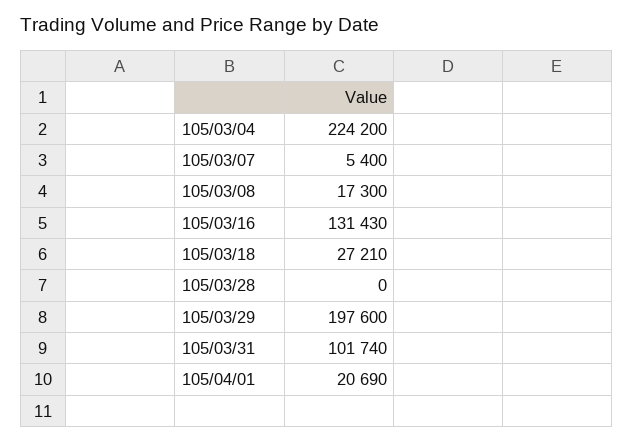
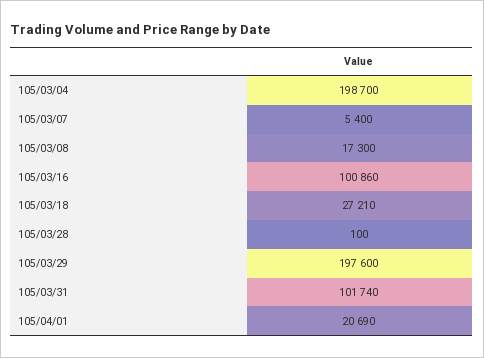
  {
-   "105/03/04": 224200,
+   "105/03/04": 198700,
    "105/03/07": 5400,
    "105/03/08": 17300,
-   "105/03/16": 131430,
+   "105/03/16": 100860,
    "105/03/18": 27210,
-   "105/03/28": 0,
+   "105/03/28": 100,
    "105/03/29": 197600,
    "105/03/31": 101740,
    "105/04/01": 20690
  }

